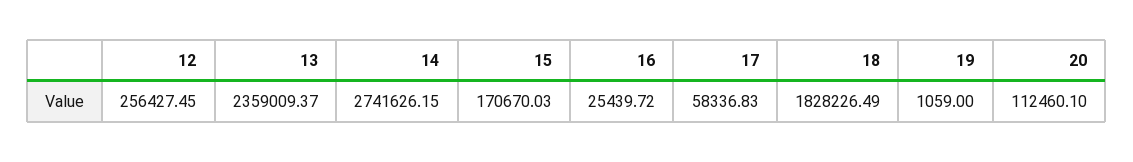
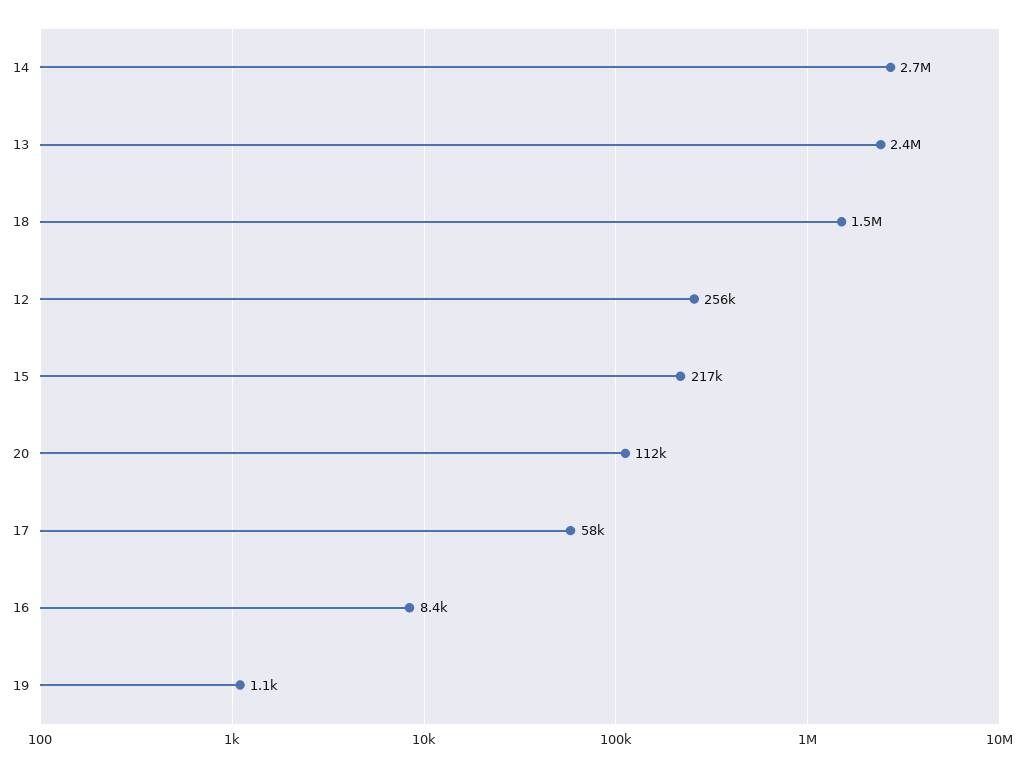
  {
    "12": 256427.45,
    "13": 2359009.37,
    "14": 2741626.15,
-   "15": 170670.03,
+   "15": 217000,
-   "16": 25439.72,
+   "16": 8400,
    "17": 58336.83,
-   "18": 1828226.49,
+   "18": 1500000,
    "19": 1059,
    "20": 112460.1
  }

